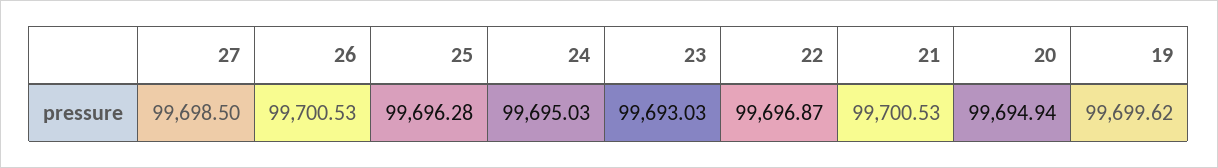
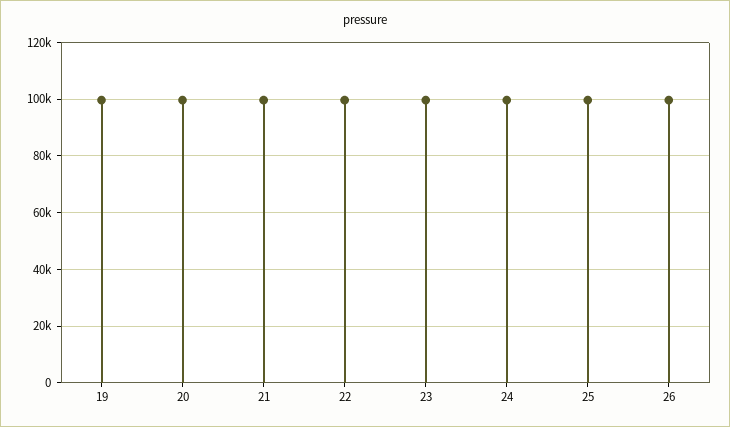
  {
-   "27": 99698.5,
    "26": 99700.53,
    "25": 99696.28,
    "24": 99695.03,
    "23": 99693.03,
    "22": 99696.87,
    "21": 99700.53,
    "20": 99694.94,
    "19": 99699.62
  }

